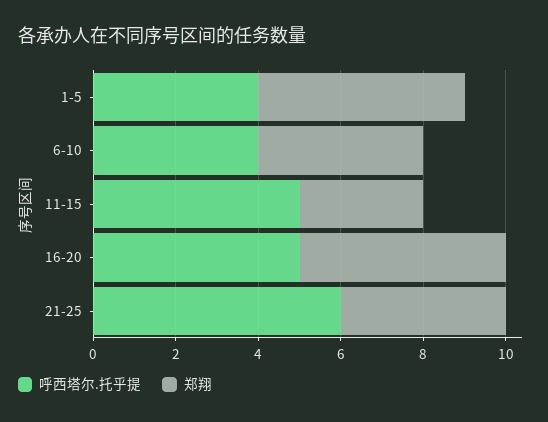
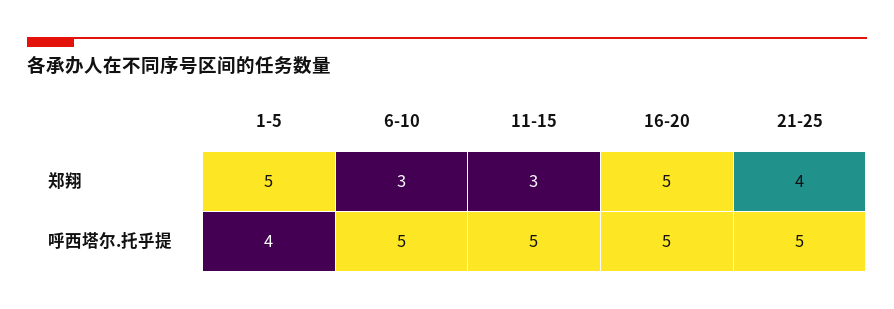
  {
    "呼西塔尔.托乎提": {
      "1-5": 4,
-     "6-10": 4,
+     "6-10": 5,
      "11-15": 5,
      "16-20": 5,
-     "21-25": 6
+     "21-25": 5
    },
    "郑翔": {
      "1-5": 5,
-     "6-10": 4,
+     "6-10": 3,
      "11-15": 3,
      "16-20": 5,
      "21-25": 4
    }
  }

